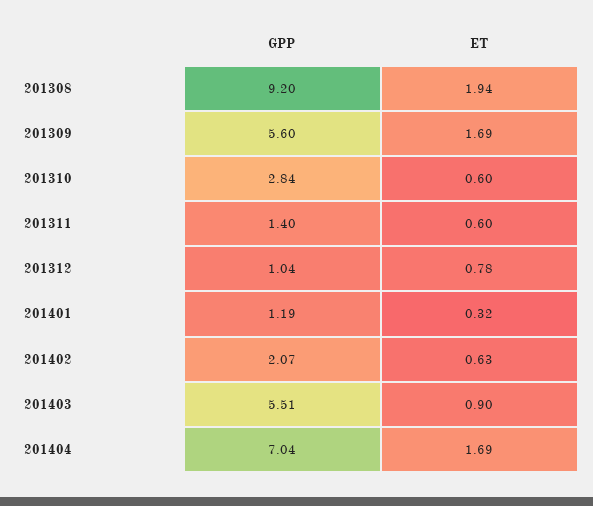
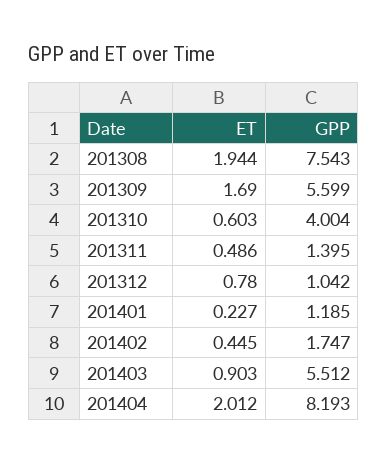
  {
    "GPP": {
-     "201308": 9.2,
+     "201308": 7.543,
      "201309": 5.599,
-     "201310": 2.84,
+     "201310": 4.004,
      "201311": 1.395,
      "201312": 1.042,
      "201401": 1.185,
-     "201402": 2.07,
+     "201402": 1.747,
      "201403": 5.512,
-     "201404": 7.04
+     "201404": 8.193
    },
    "ET": {
      "201308": 1.944,
      "201309": 1.69,
      "201310": 0.603,
-     "201311": 0.6,
+     "201311": 0.486,
      "201312": 0.78,
-     "201401": 0.32,
+     "201401": 0.227,
-     "201402": 0.63,
+     "201402": 0.445,
      "201403": 0.903,
-     "201404": 1.69
+     "201404": 2.012
    }
  }

